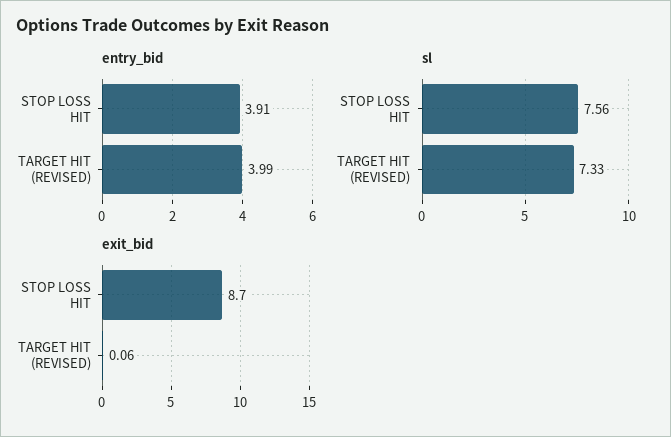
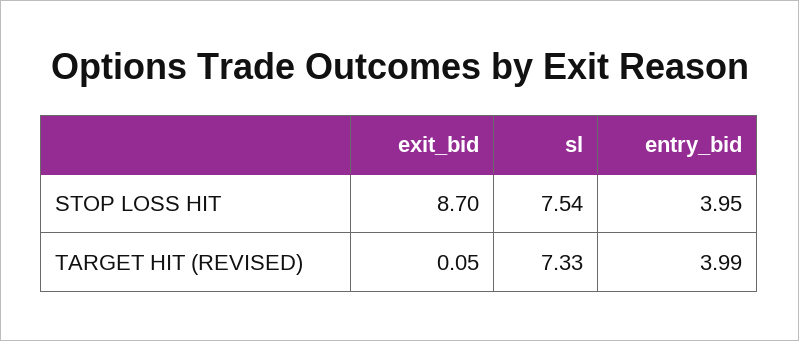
  {
    "entry_bid": {
-     "STOP LOSS HIT": 3.91,
+     "STOP LOSS HIT": 3.95,
      "TARGET HIT (REVISED)": 3.99
    },
    "sl": {
-     "STOP LOSS HIT": 7.56,
+     "STOP LOSS HIT": 7.54,
      "TARGET HIT (REVISED)": 7.33
    },
    "exit_bid": {
      "STOP LOSS HIT": 8.7,
-     "TARGET HIT (REVISED)": 0.06
+     "TARGET HIT (REVISED)": 0.05
    }
  }

